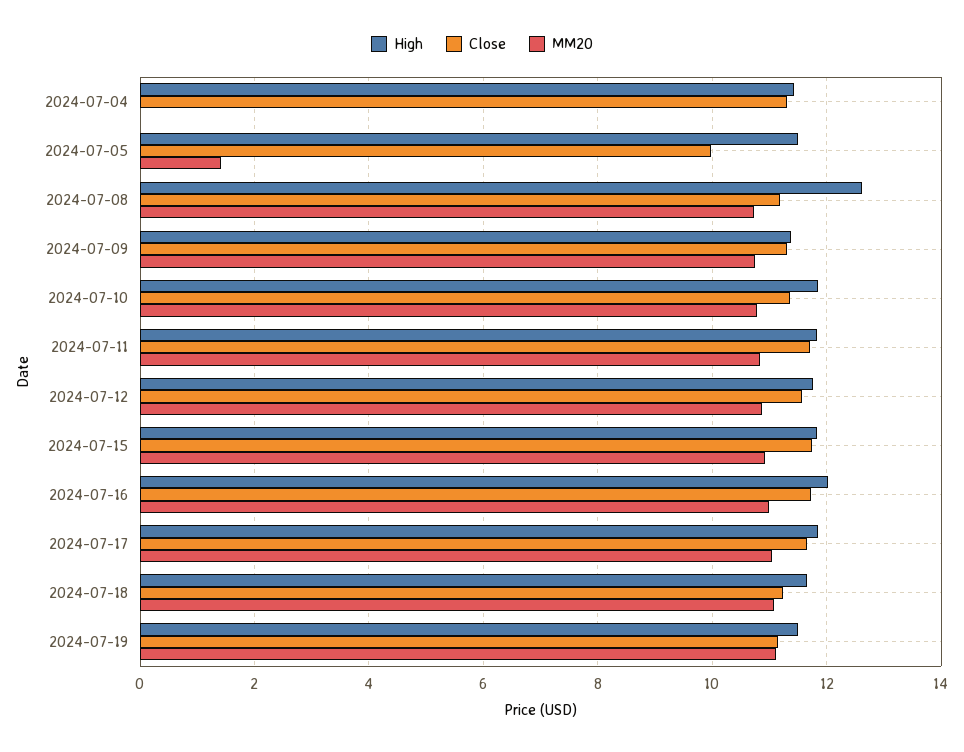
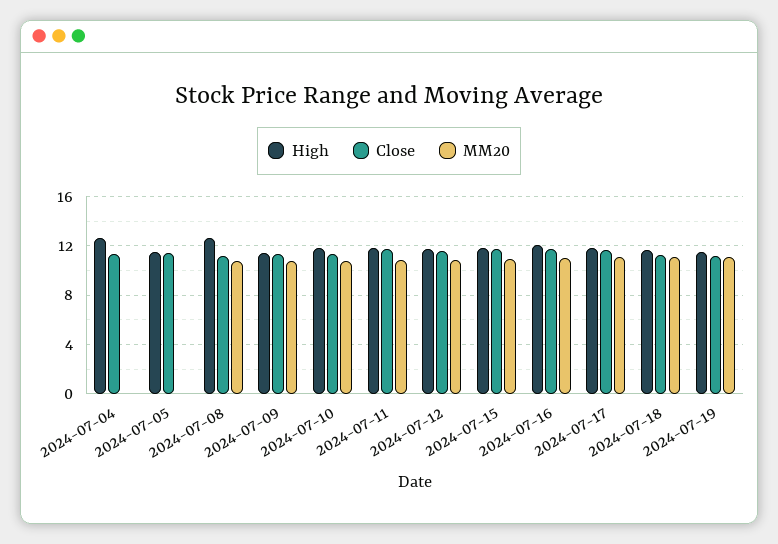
  {
    "High": {
-     "2024-07-04": 11.4,
+     "2024-07-04": 12.5,
      "2024-07-05": 11.6,
      "2024-07-08": 12.6,
      "2024-07-09": 11.4,
      "2024-07-10": 11.8,
      "2024-07-11": 11.8,
      "2024-07-12": 11.8,
      "2024-07-15": 11.8,
      "2024-07-16": 12,
      "2024-07-17": 11.8,
      "2024-07-18": 11.6,
      "2024-07-19": 11.6
    },
    "Close": {
      "2024-07-04": 11.4,
-     "2024-07-05": 10,
+     "2024-07-05": 11.5,
      "2024-07-08": 11.2,
      "2024-07-09": 11.4,
      "2024-07-10": 11.4,
      "2024-07-11": 11.8,
      "2024-07-12": 11.6,
      "2024-07-15": 11.8,
      "2024-07-16": 11.8,
      "2024-07-17": 11.6,
      "2024-07-18": 11.2,
      "2024-07-19": 11.2
    },
    "MM20": {
      "2024-07-04": 0,
-     "2024-07-05": 1.4,
+     "2024-07-05": 0,
      "2024-07-08": 10.8,
      "2024-07-09": 10.8,
      "2024-07-10": 10.8,
      "2024-07-11": 10.8,
      "2024-07-12": 10.8,
      "2024-07-15": 11,
      "2024-07-16": 11,
      "2024-07-17": 11,
      "2024-07-18": 11,
      "2024-07-19": 11.2
    }
  }

